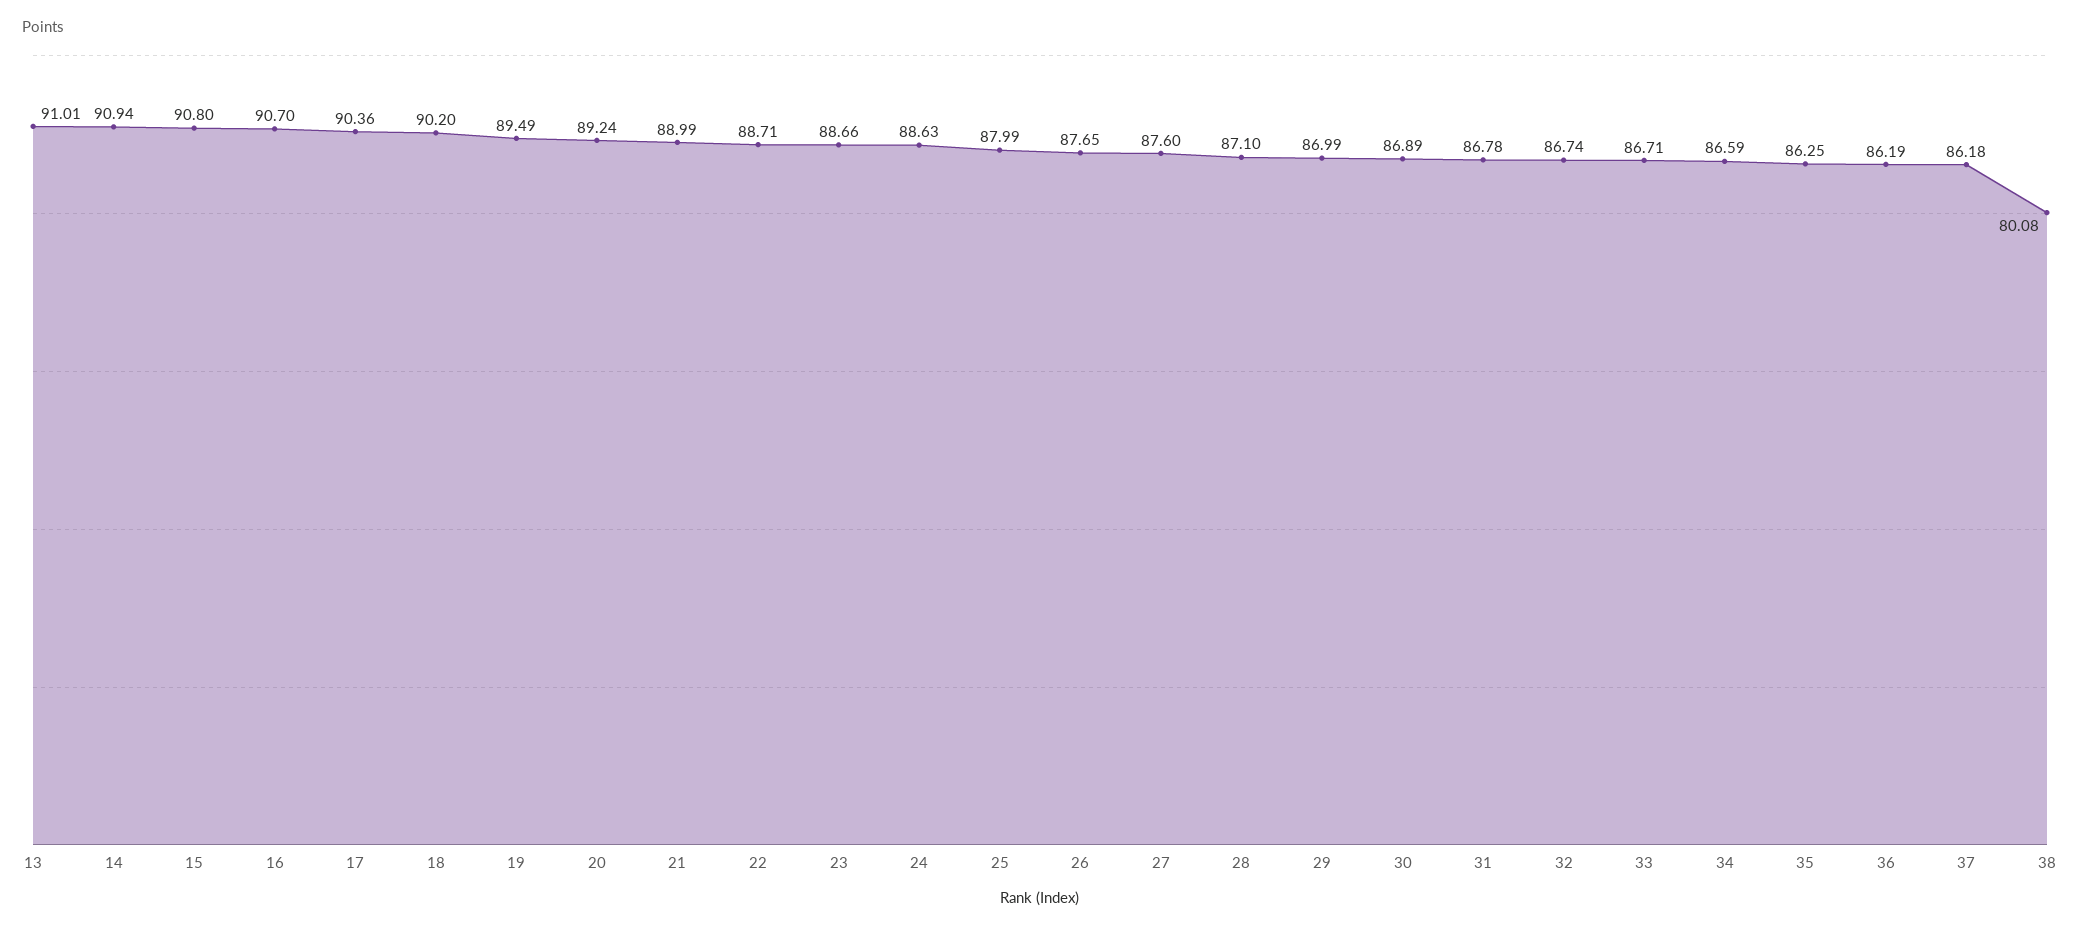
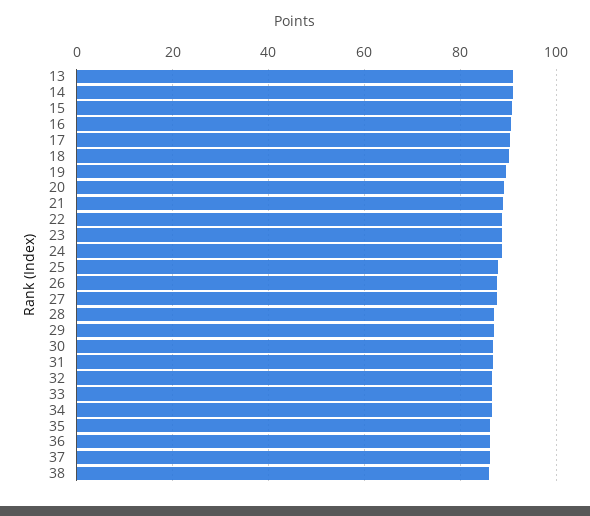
  {
    "13": 91.01,
    "14": 90.94,
    "15": 90.8,
    "16": 90.7,
    "17": 90.36,
    "18": 90.2,
    "19": 89.49,
    "20": 89.24,
    "21": 88.99,
    "22": 88.71,
    "23": 88.66,
    "24": 88.63,
    "25": 87.99,
    "26": 87.65,
    "27": 87.6,
    "28": 87.1,
    "29": 86.99,
    "30": 86.89,
    "31": 86.78,
    "32": 86.74,
    "33": 86.71,
    "34": 86.59,
    "35": 86.25,
    "36": 86.19,
    "37": 86.18,
-   "38": 80.08
+   "38": 86
  }

